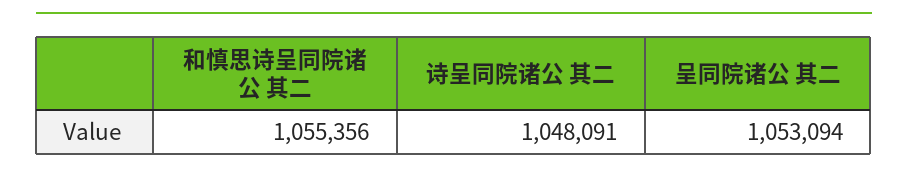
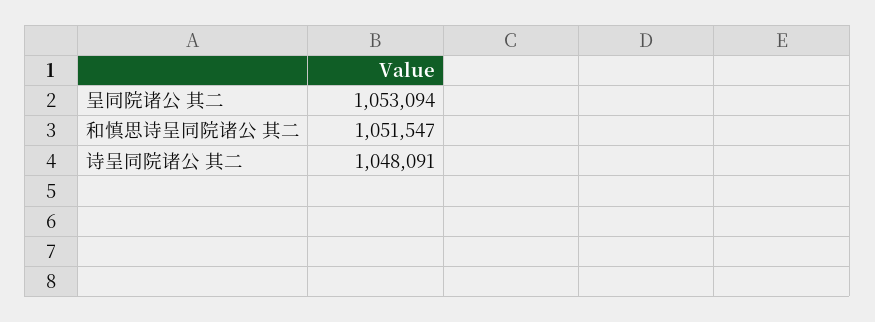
  {
-   "和慎思诗呈同院诸公 其二": 1055356,
+   "和慎思诗呈同院诸公 其二": 1051547,
    "诗呈同院诸公 其二": 1048091,
    "呈同院诸公 其二": 1053094
  }

